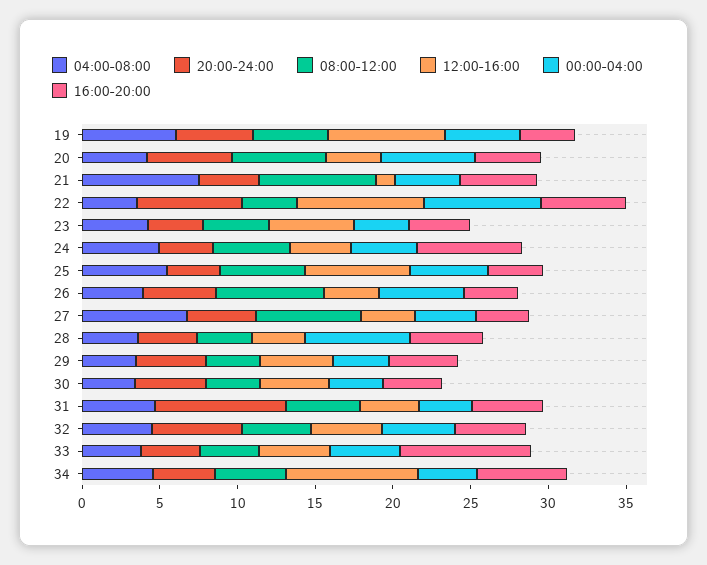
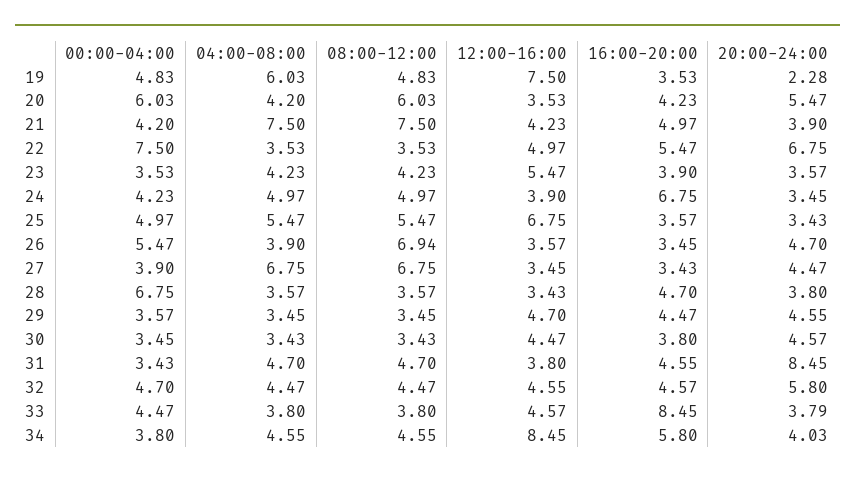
  {
    "04:00-08:00": {
      "19": 6.03,
      "20": 4.2,
      "21": 7.5,
      "22": 3.53,
      "23": 4.23,
      "24": 4.97,
      "25": 5.47,
      "26": 3.9,
      "27": 6.75,
      "28": 3.57,
      "29": 3.45,
      "30": 3.43,
      "31": 4.7,
      "32": 4.47,
      "33": 3.8,
      "34": 4.55
    },
    "20:00-24:00": {
-     "19": 5,
+     "19": 2.28,
      "20": 5.47,
      "21": 3.9,
      "22": 6.75,
      "23": 3.57,
      "24": 3.45,
      "25": 3.43,
      "26": 4.7,
      "27": 4.47,
      "28": 3.8,
      "29": 4.55,
      "30": 4.57,
      "31": 8.45,
      "32": 5.8,
      "33": 3.79,
      "34": 4.03
    },
    "08:00-12:00": {
      "19": 4.83,
      "20": 6.03,
      "21": 7.5,
      "22": 3.53,
      "23": 4.23,
      "24": 4.97,
      "25": 5.47,
      "26": 6.94,
      "27": 6.75,
      "28": 3.57,
      "29": 3.45,
      "30": 3.43,
      "31": 4.7,
      "32": 4.47,
      "33": 3.8,
      "34": 4.55
    },
    "12:00-16:00": {
      "19": 7.5,
      "20": 3.53,
-     "21": 1,
+     "21": 4.23,
-     "22": 8,
+     "22": 4.97,
      "23": 5.47,
      "24": 3.9,
      "25": 6.75,
      "26": 3.57,
      "27": 3.45,
      "28": 3.43,
      "29": 4.7,
      "30": 4.47,
      "31": 3.8,
      "32": 4.55,
      "33": 4.57,
      "34": 8.45
    },
    "00:00-04:00": {
      "19": 4.83,
      "20": 6.03,
      "21": 4.2,
      "22": 7.5,
      "23": 3.53,
      "24": 4.23,
      "25": 4.97,
      "26": 5.47,
      "27": 3.9,
      "28": 6.75,
      "29": 3.57,
      "30": 3.45,
      "31": 3.43,
      "32": 4.7,
      "33": 4.47,
      "34": 3.8
    },
    "16:00-20:00": {
      "19": 3.53,
      "20": 4.23,
      "21": 4.97,
      "22": 5.47,
      "23": 3.9,
      "24": 6.75,
      "25": 3.57,
      "26": 3.45,
      "27": 3.43,
      "28": 4.7,
      "29": 4.47,
      "30": 3.8,
      "31": 4.55,
      "32": 4.57,
      "33": 8.45,
      "34": 5.8
    }
  }

